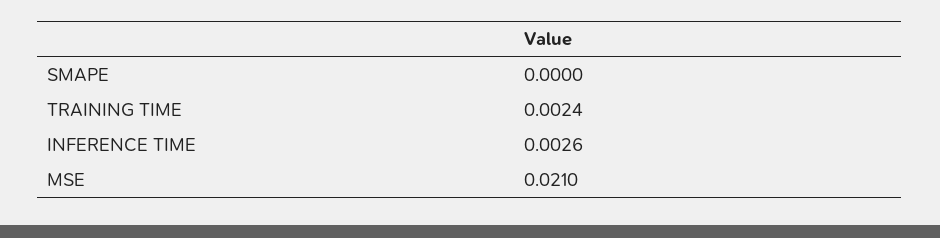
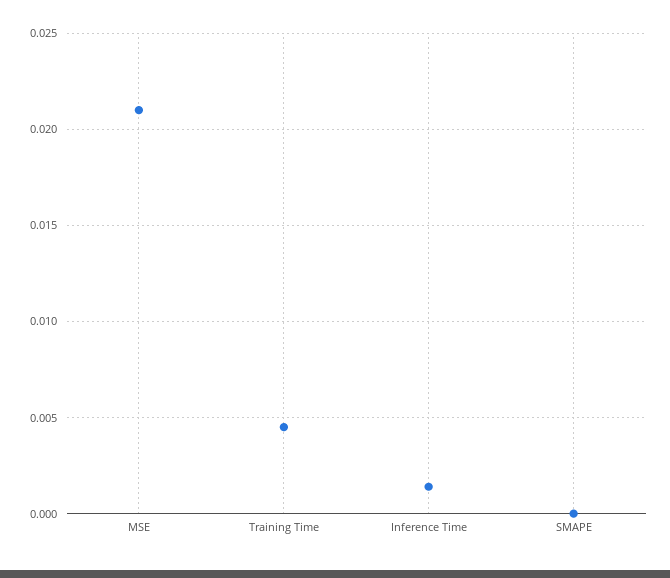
  {
    "SMAPE": 0,
-   "TRAINING TIME": 0.0024,
+   "TRAINING TIME": 0.0045,
-   "INFERENCE TIME": 0.0026,
+   "INFERENCE TIME": 0.0015,
    "MSE": 0.021
  }

